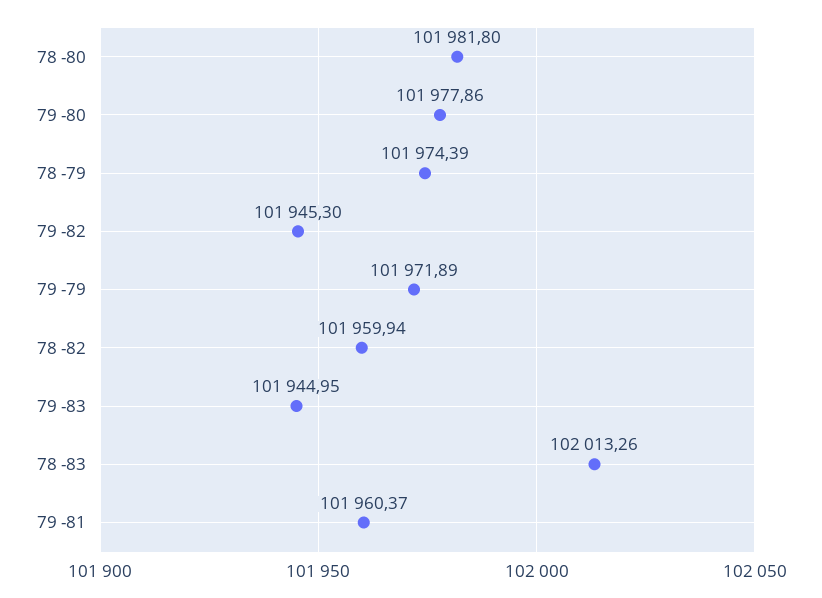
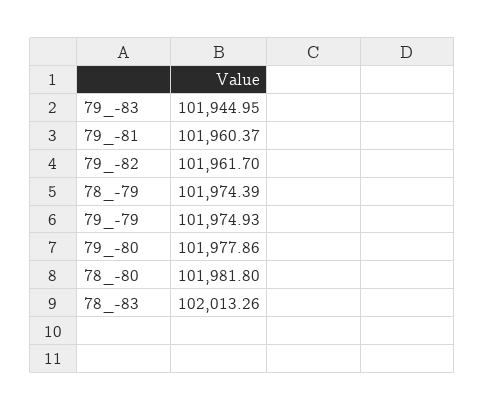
  {
    "78 -80": 101981.8,
    "79 -80": 101977.86,
    "78 -79": 101974.39,
-   "79 -82": 101945.3,
+   "79 -82": 101961.7,
-   "79 -79": 101971.89,
+   "79 -79": 101974.93,
-   "78 -82": 101959.94,
    "79 -83": 101944.95,
    "78 -83": 102013.26,
    "79 -81": 101960.37
  }

